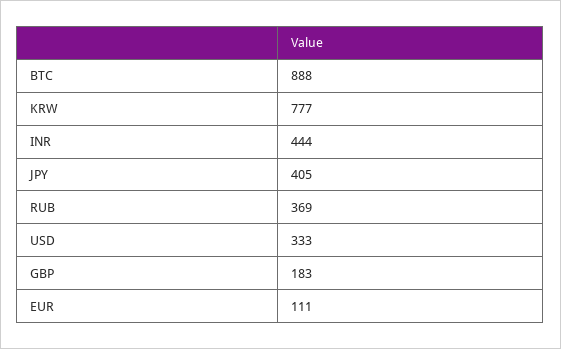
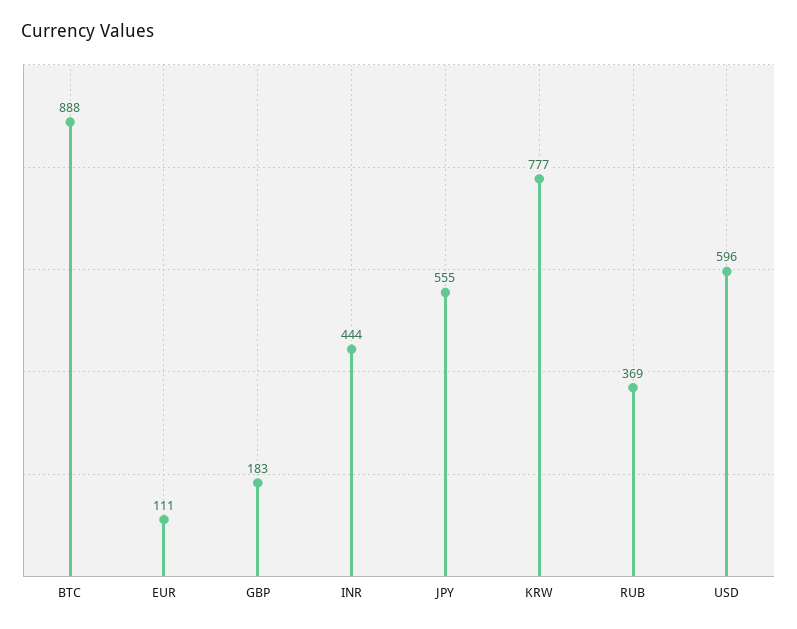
  {
    "BTC": 888,
    "KRW": 777,
    "INR": 444,
-   "JPY": 405,
+   "JPY": 555,
    "RUB": 369,
-   "USD": 333,
+   "USD": 596,
    "GBP": 183,
    "EUR": 111
  }

